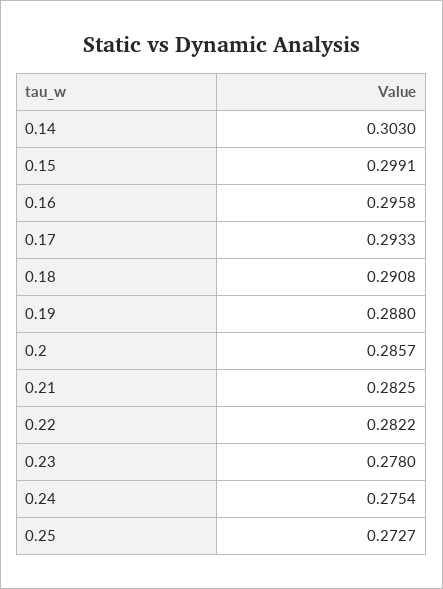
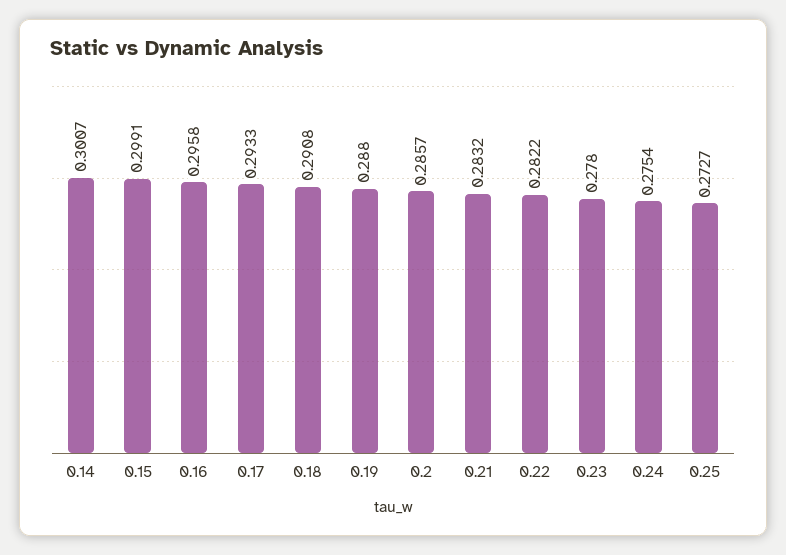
  {
-   "0.14": 0.303,
+   "0.14": 0.3007,
    "0.15": 0.2991,
    "0.16": 0.2958,
    "0.17": 0.2933,
    "0.18": 0.2908,
    "0.19": 0.288,
    "0.2": 0.2857,
-   "0.21": 0.2825,
+   "0.21": 0.2832,
    "0.22": 0.2822,
    "0.23": 0.278,
    "0.24": 0.2754,
    "0.25": 0.2727
  }

